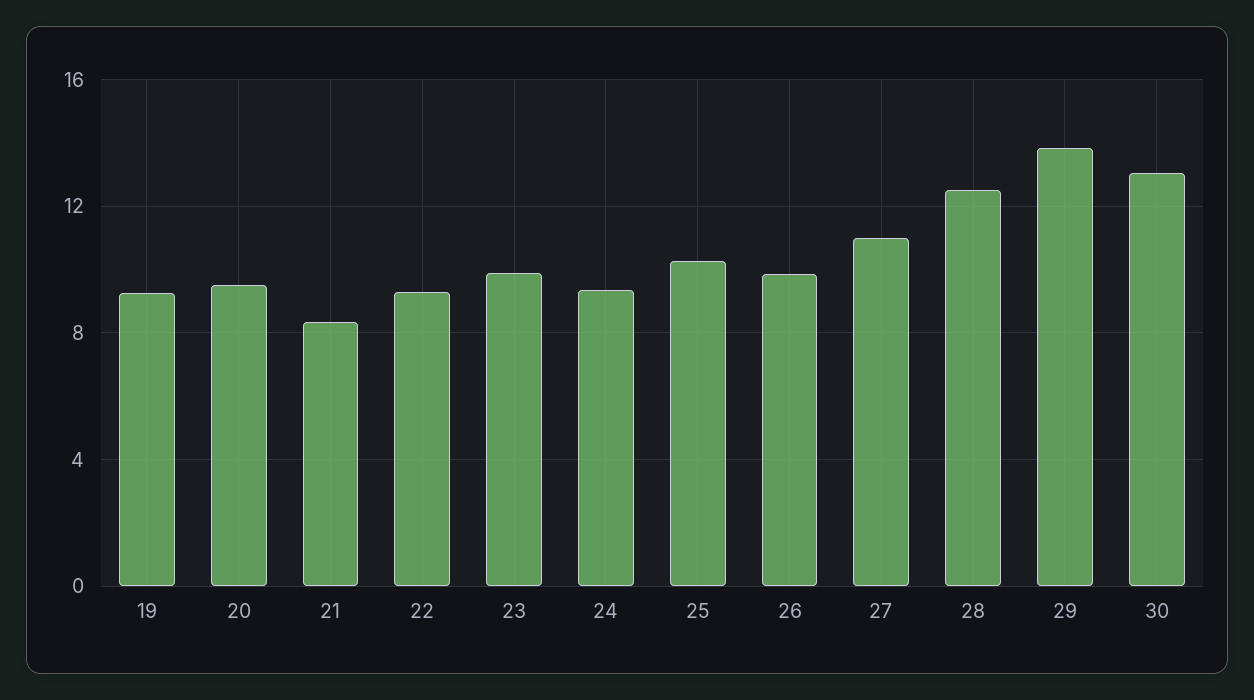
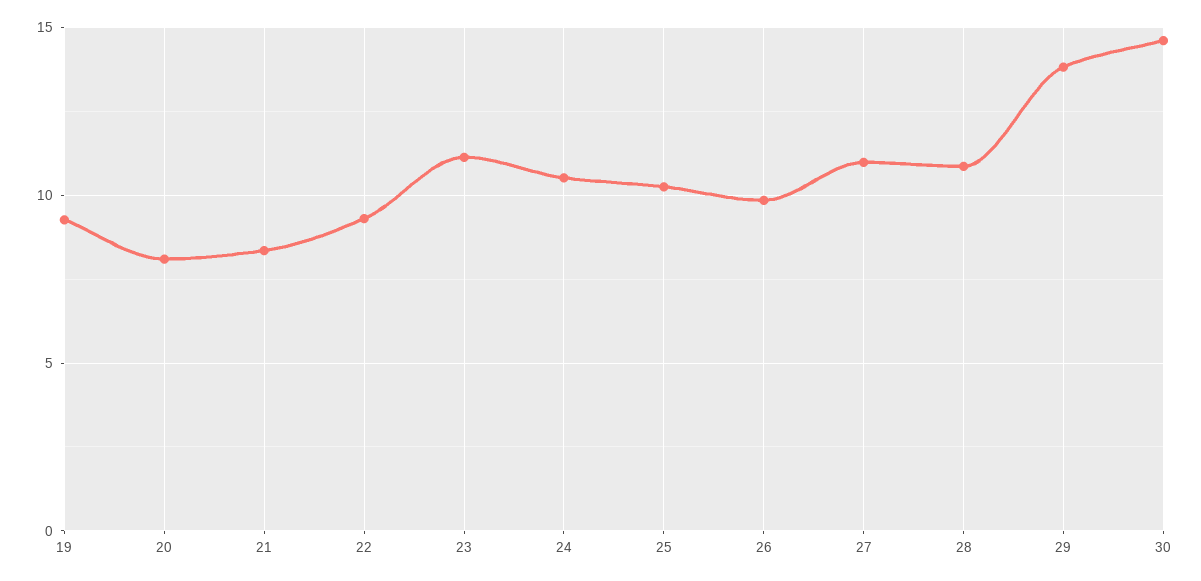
  {
    "19": 9.5,
-   "20": 9.5,
+   "20": 8,
    "21": 8.5,
    "22": 9.5,
-   "23": 10,
+   "23": 11,
-   "24": 9.5,
+   "24": 10.5,
    "25": 10.5,
    "26": 10,
    "27": 11,
-   "28": 12.5,
+   "28": 11,
    "29": 14,
-   "30": 13
+   "30": 14.5
  }

